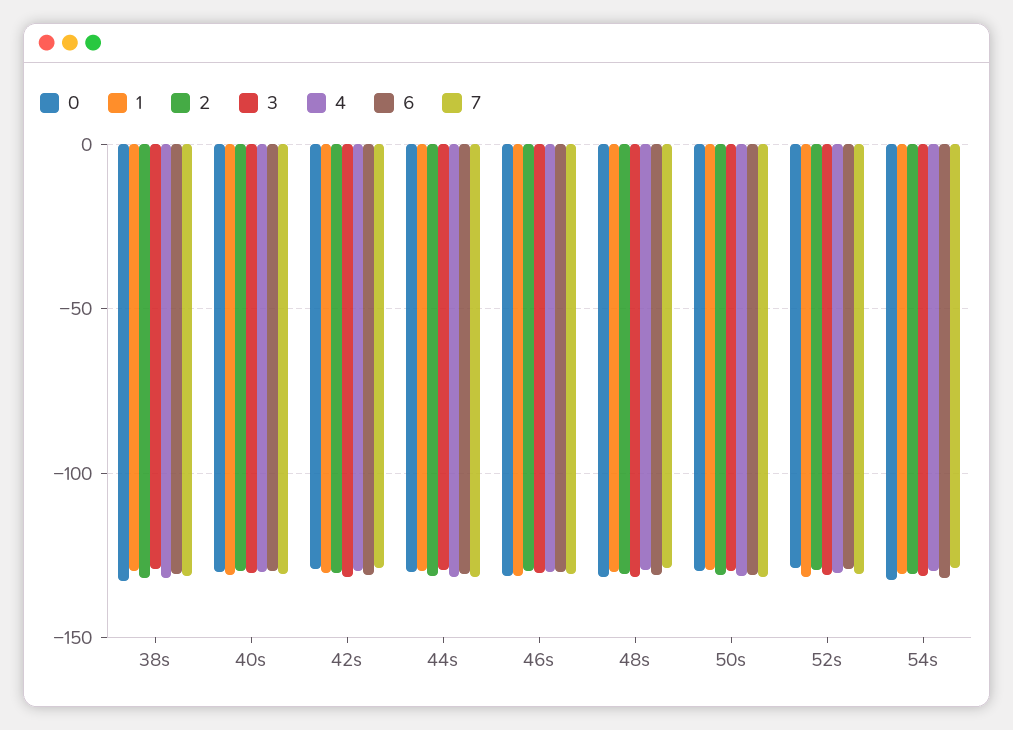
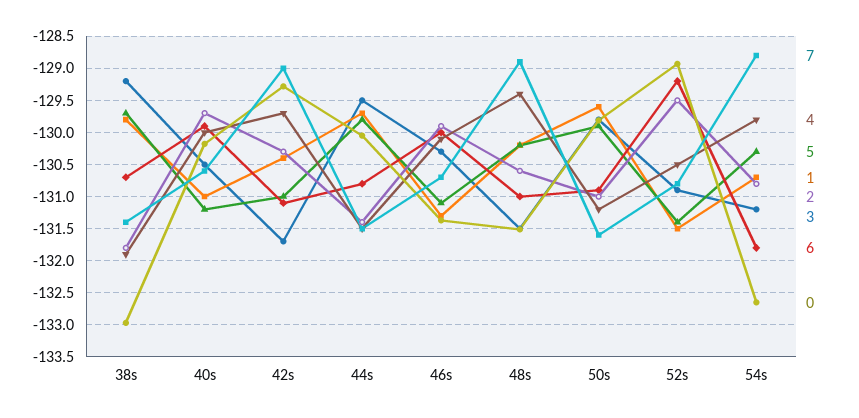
  {
    "0": {
      "38s": -133,
      "40s": -130.2,
      "42s": -129.3,
      "44s": -130.1,
      "46s": -131.4,
      "48s": -131.5,
      "50s": -129.8,
      "52s": -128.9,
      "54s": -132.7
    },
    "1": {
      "38s": -129.8,
      "40s": -131,
      "42s": -130.4,
      "44s": -129.7,
      "46s": -131.3,
      "48s": -130.2,
      "50s": -129.6,
      "52s": -131.5,
      "54s": -130.7
    },
    "2": {
      "38s": -131.8,
      "40s": -129.7,
      "42s": -130.3,
      "44s": -131.4,
      "46s": -129.9,
      "48s": -130.6,
      "50s": -131,
      "52s": -129.5,
      "54s": -130.8
    },
    "3": {
      "38s": -129.2,
      "40s": -130.5,
      "42s": -131.7,
      "44s": -129.5,
      "46s": -130.3,
      "48s": -131.5,
      "50s": -129.8,
      "52s": -130.9,
      "54s": -131.2
    },
    "4": {
      "38s": -131.9,
      "40s": -130,
      "42s": -129.7,
      "44s": -131.5,
      "46s": -130.1,
      "48s": -129.4,
      "50s": -131.2,
      "52s": -130.5,
      "54s": -129.8
    },
    "6": {
      "38s": -130.7,
      "40s": -129.9,
      "42s": -131.1,
      "44s": -130.8,
      "46s": -130,
      "48s": -131,
      "50s": -130.9,
      "52s": -129.2,
      "54s": -131.8
    },
    "7": {
      "38s": -131.4,
      "40s": -130.6,
      "42s": -129,
      "44s": -131.5,
      "46s": -130.7,
      "48s": -128.9,
      "50s": -131.6,
      "52s": -130.8,
      "54s": -128.8
-   }
+   },
+   "5": {
+     "38s": -129.7,
+     "40s": -131.2,
+     "42s": -131,
+     "44s": -129.8,
+     "46s": -131.1,
+     "48s": -130.2,
+     "50s": -129.9,
+     "52s": -131.4,
+     "54s": -130.3
+   }
  }

